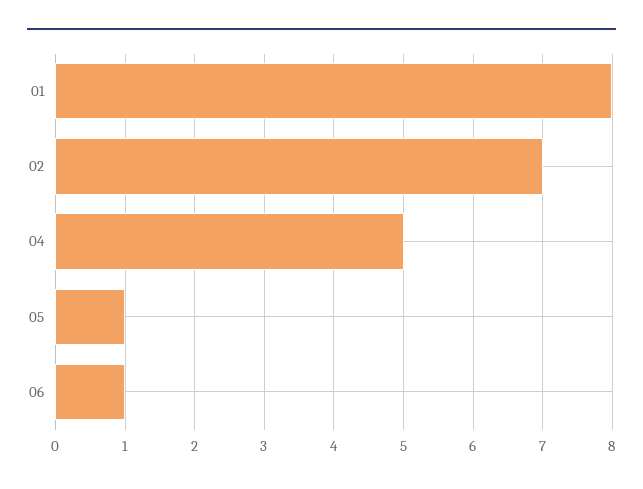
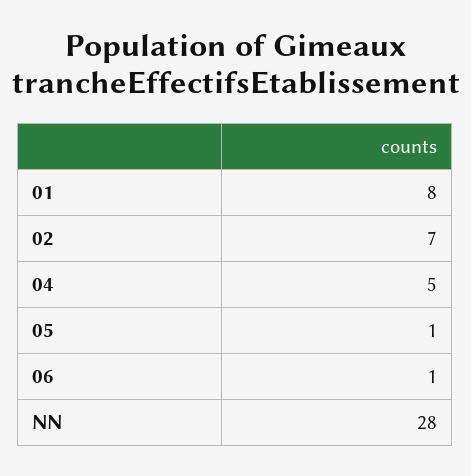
  {
    "01": 8,
    "02": 7,
    "04": 5,
    "05": 1,
-   "06": 1
+   "06": 1,
+   "NN": 28
  }

